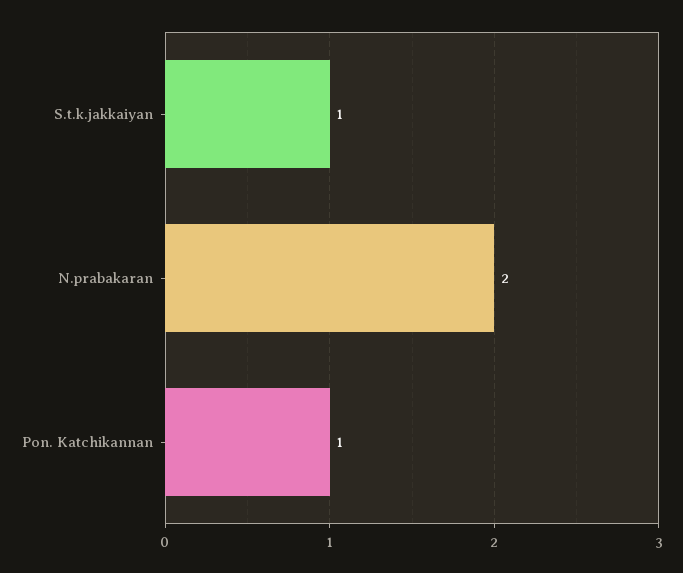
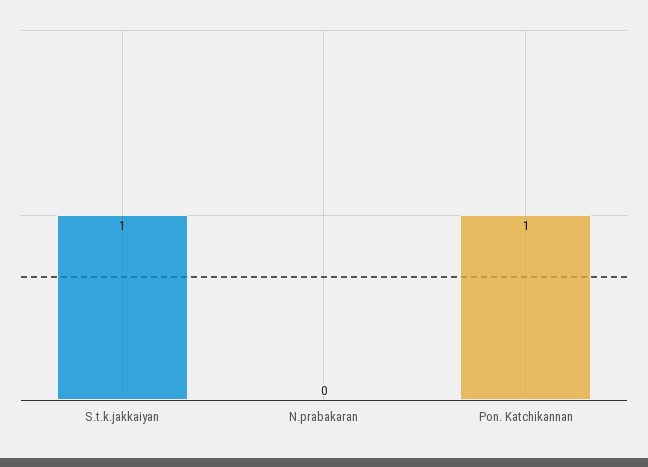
  {
    "S.t.k.jakkaiyan": 1,
-   "N.prabakaran": 2,
+   "N.prabakaran": 0,
    "Pon. Katchikannan": 1
  }

